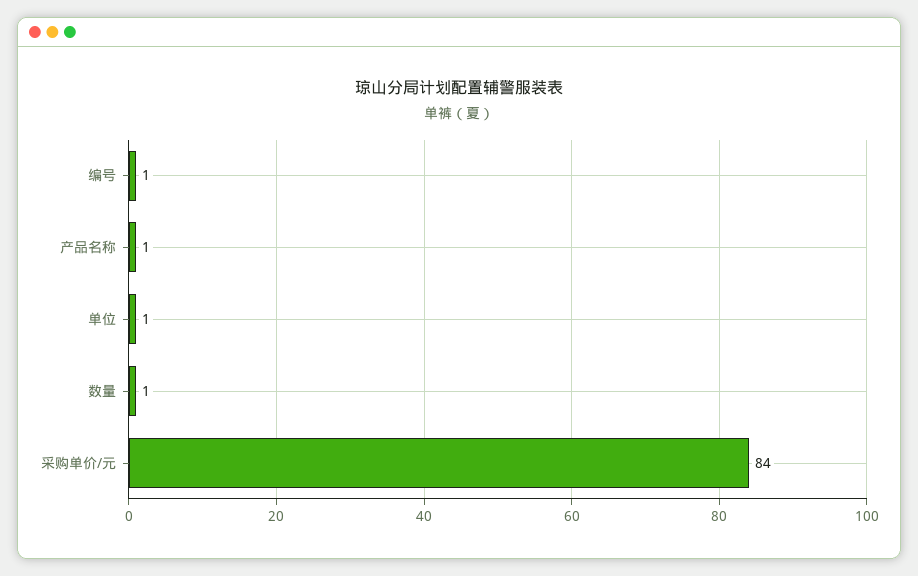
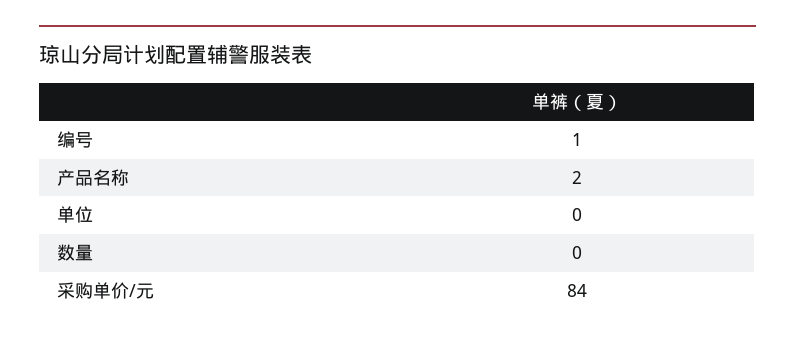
  {
    "编号": 1,
-   "产品名称": 1,
+   "产品名称": 2,
-   "单位": 1,
+   "单位": 0,
-   "数量": 1,
+   "数量": 0,
    "采购单价/元": 84
  }

